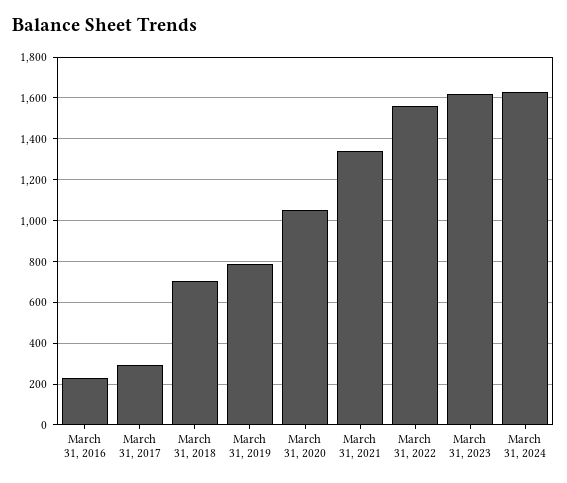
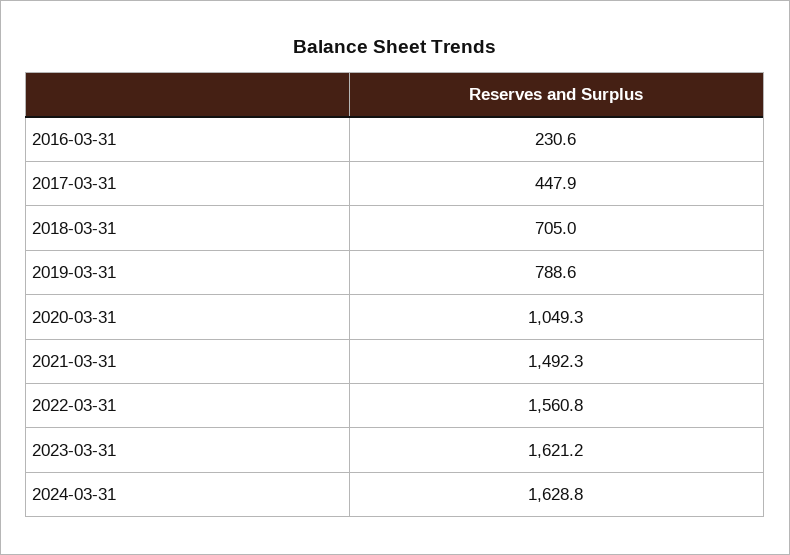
  {
    "March 31, 2016": 230.6,
-   "March 31, 2017": 300,
+   "March 31, 2017": 447.9,
    "March 31, 2018": 705,
    "March 31, 2019": 788.6,
    "March 31, 2020": 1049.3,
-   "March 31, 2021": 1350,
+   "March 31, 2021": 1492.3,
    "March 31, 2022": 1560.8,
    "March 31, 2023": 1621.2,
    "March 31, 2024": 1628.8
  }

